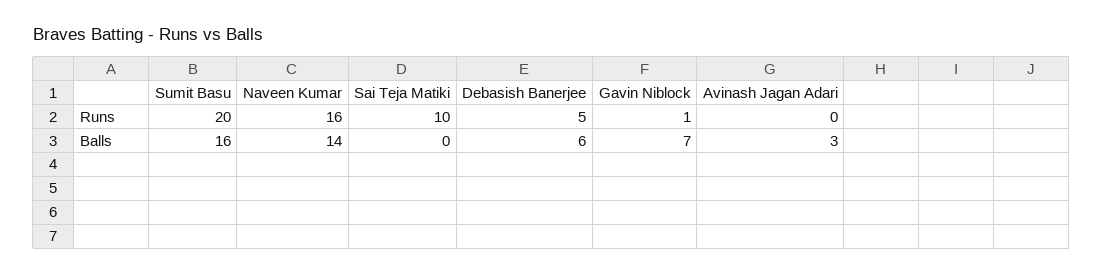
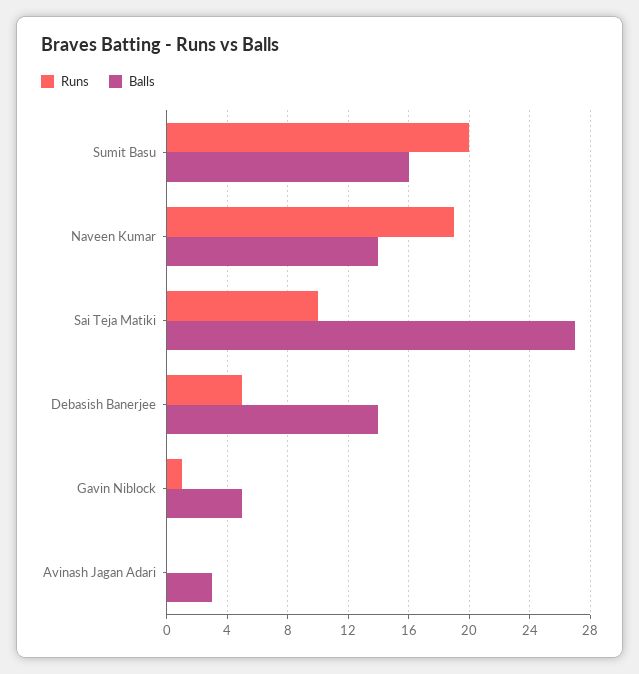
  {
    "Runs": {
      "Sumit Basu": 20,
-     "Naveen Kumar": 16,
+     "Naveen Kumar": 19,
      "Sai Teja Matiki": 10,
      "Debasish Banerjee": 5,
      "Gavin Niblock": 1,
      "Avinash Jagan Adari": 0
    },
    "Balls": {
      "Sumit Basu": 16,
      "Naveen Kumar": 14,
-     "Sai Teja Matiki": 0,
+     "Sai Teja Matiki": 27,
-     "Debasish Banerjee": 6,
+     "Debasish Banerjee": 14,
-     "Gavin Niblock": 7,
+     "Gavin Niblock": 5,
      "Avinash Jagan Adari": 3
    }
  }

